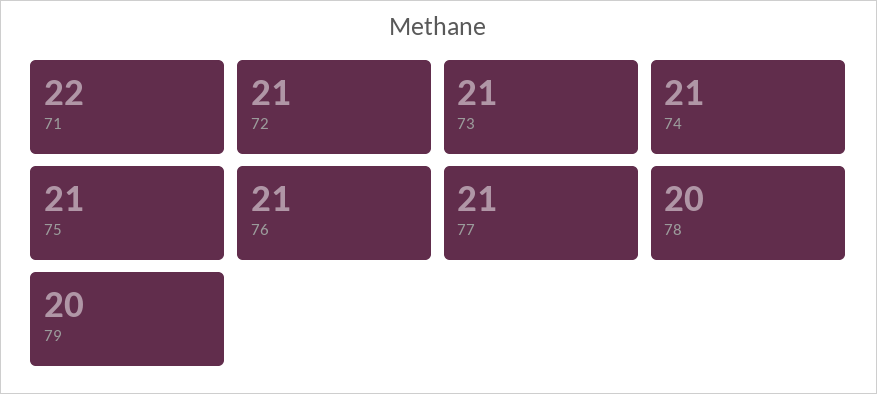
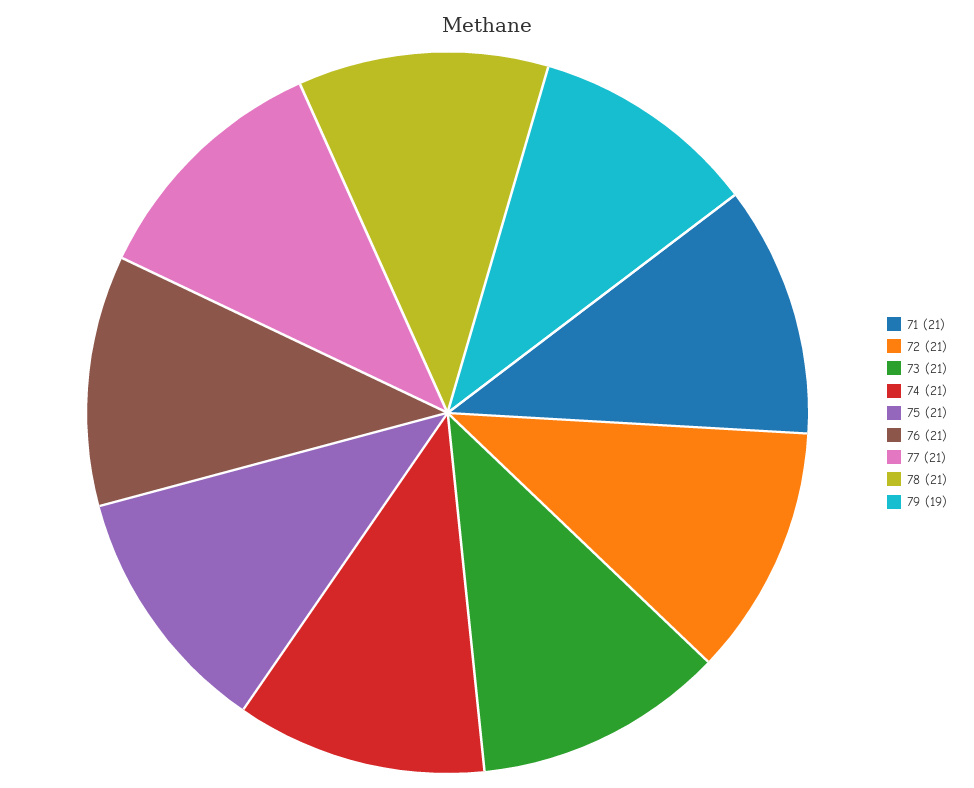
  {
-   "71": 22,
+   "71": 21,
    "72": 21,
    "73": 21,
    "74": 21,
    "75": 21,
    "76": 21,
    "77": 21,
-   "78": 20,
+   "78": 21,
-   "79": 20
+   "79": 19
  }

